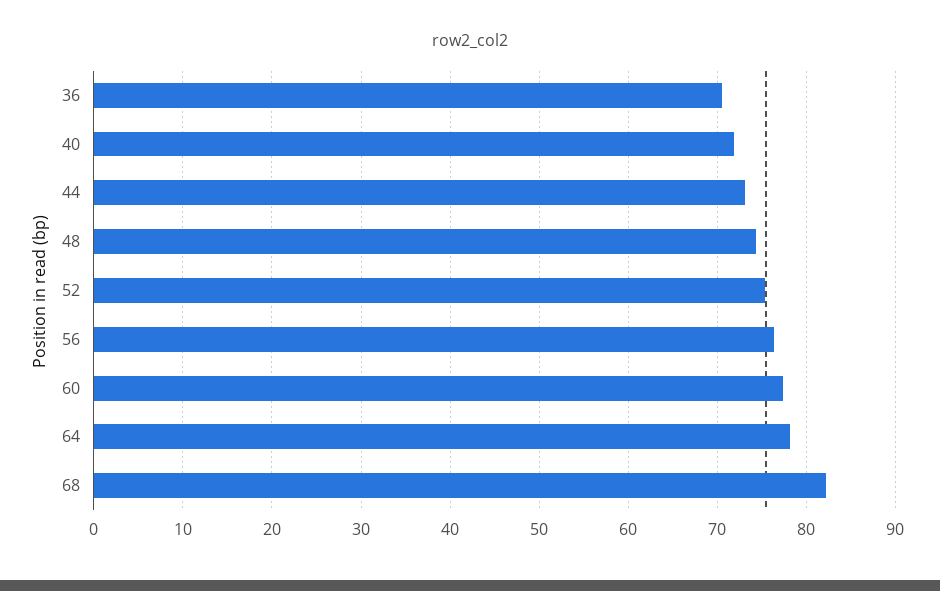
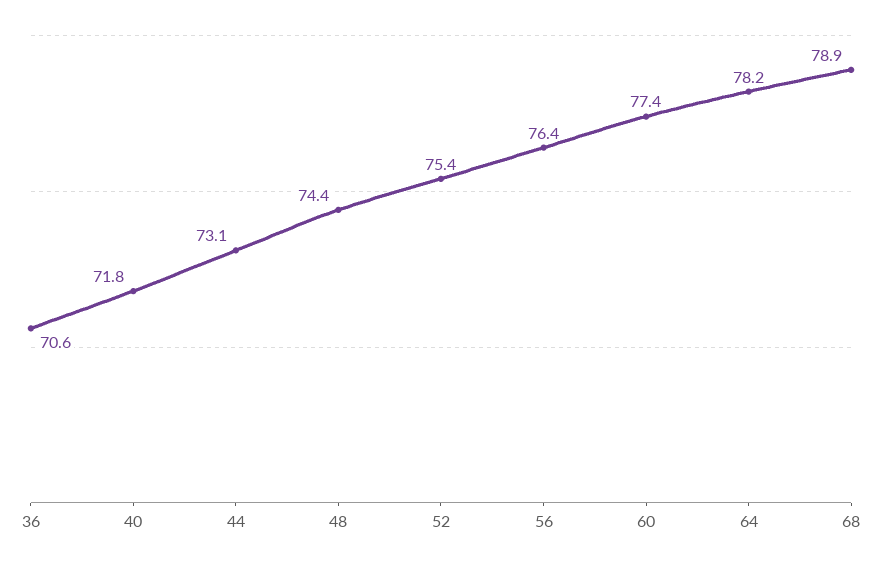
  {
    "36": 70.6,
    "40": 71.8,
    "44": 73.1,
    "48": 74.4,
    "52": 75.4,
    "56": 76.4,
    "60": 77.4,
    "64": 78.2,
-   "68": 82
+   "68": 78.9
  }

